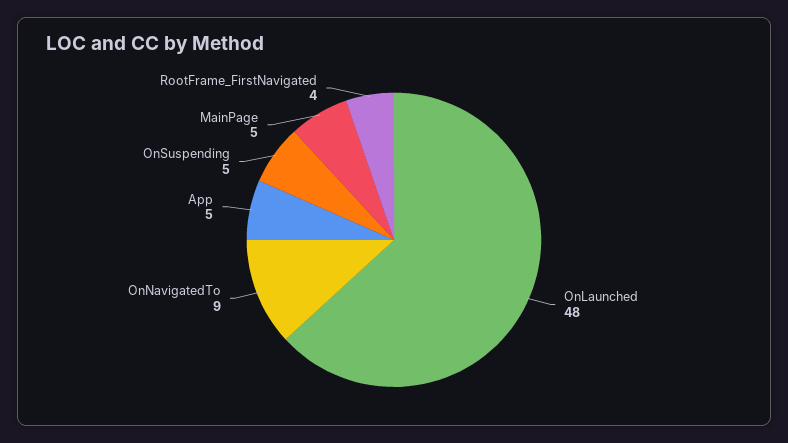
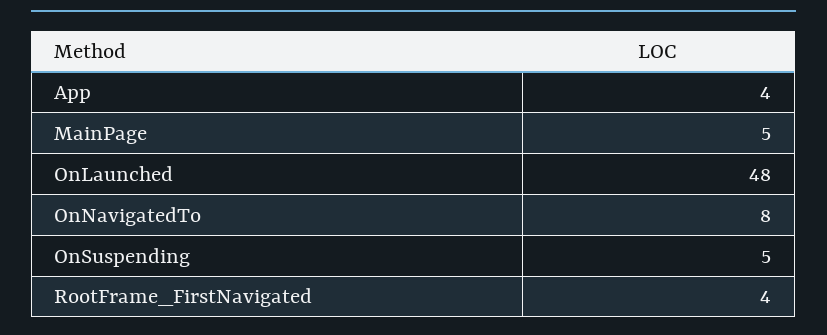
  {
    "OnLaunched": 48,
-   "OnNavigatedTo": 9,
+   "OnNavigatedTo": 8,
-   "App": 5,
+   "App": 4,
    "OnSuspending": 5,
    "MainPage": 5,
    "RootFrame_FirstNavigated": 4
  }

